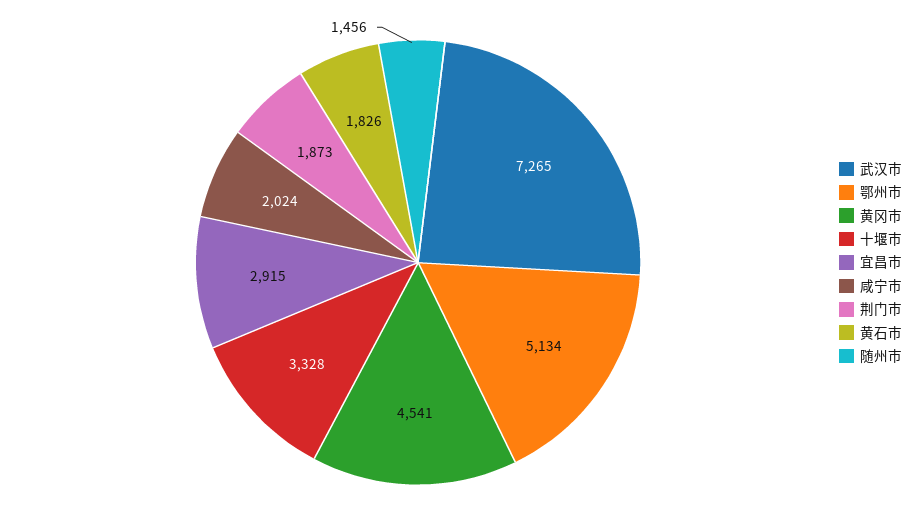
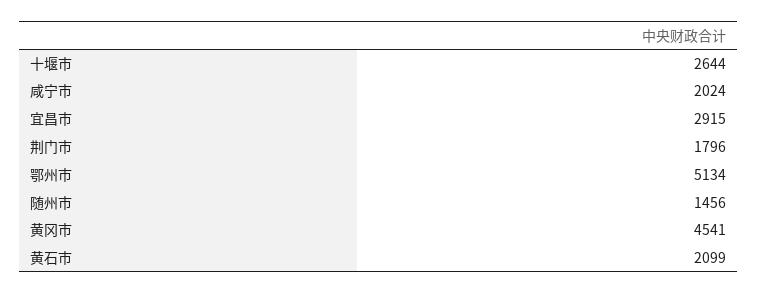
  {
-   "武汉市": 7265,
    "鄂州市": 5134,
    "黄冈市": 4541,
-   "十堰市": 3328,
+   "十堰市": 2644,
    "宜昌市": 2915,
    "咸宁市": 2024,
-   "荆门市": 1873,
+   "荆门市": 1796,
-   "黄石市": 1826,
+   "黄石市": 2099,
    "随州市": 1456
  }

